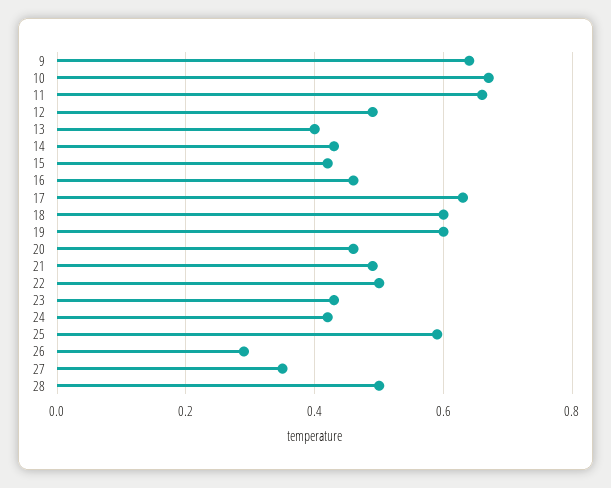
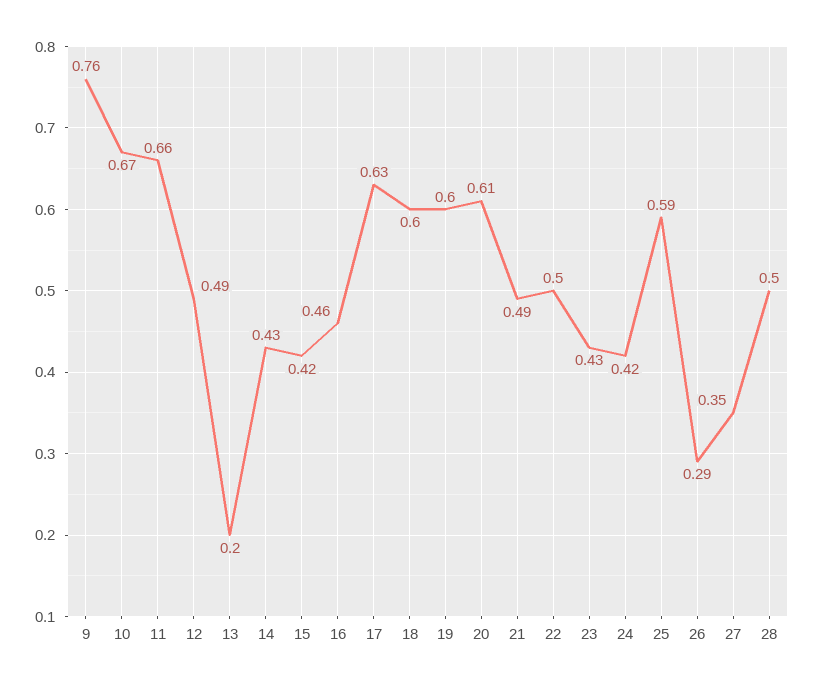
  {
-   "9": 0.65,
+   "9": 0.76,
    "10": 0.67,
    "11": 0.66,
    "12": 0.49,
-   "13": 0.4,
+   "13": 0.2,
    "14": 0.43,
    "15": 0.42,
    "16": 0.46,
    "17": 0.63,
    "18": 0.6,
    "19": 0.6,
-   "20": 0.45,
+   "20": 0.61,
    "21": 0.49,
    "22": 0.5,
    "23": 0.43,
    "24": 0.42,
    "25": 0.59,
    "26": 0.29,
    "27": 0.35,
    "28": 0.5
  }

